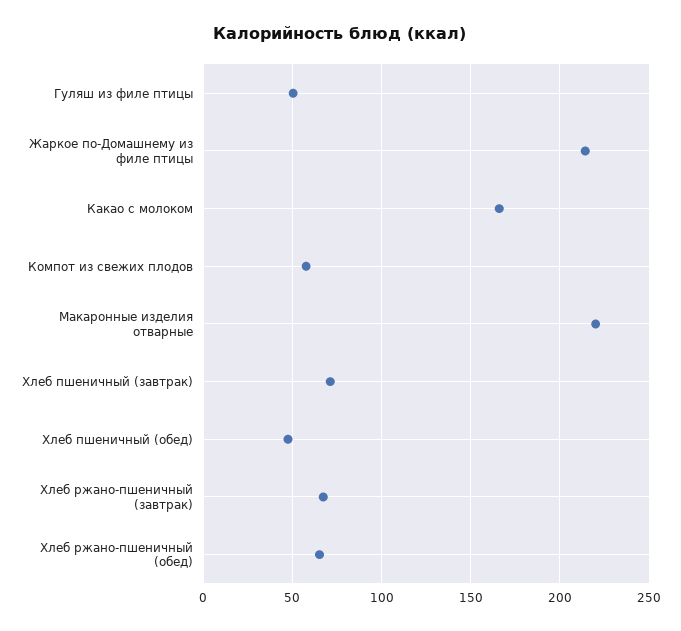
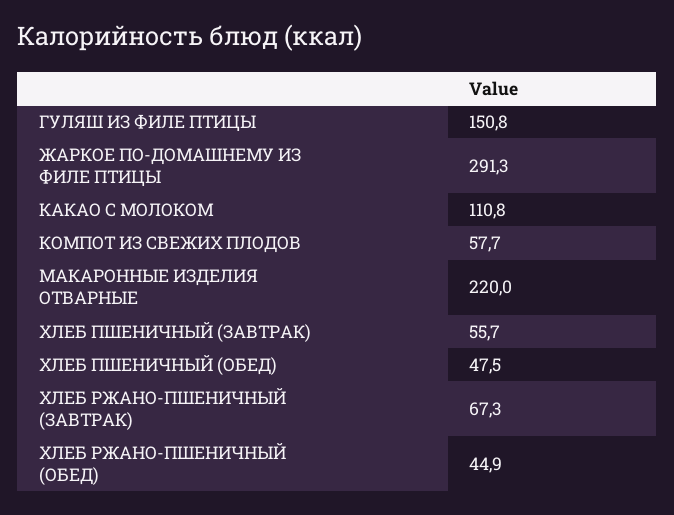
  {
-   "Гуляш из филе птицы": 50,
+   "Гуляш из филе птицы": 150.8,
-   "Жаркое по-Домашнему из филе птицы": 215,
+   "Жаркое по-Домашнему из филе птицы": 291.3,
-   "Какао с молоком": 165,
+   "Какао с молоком": 110.8,
    "Компот из свежих плодов": 57.7,
    "Макаронные изделия отварные": 220,
-   "Хлеб пшеничный (завтрак)": 70,
+   "Хлеб пшеничный (завтрак)": 55.7,
    "Хлеб пшеничный (обед)": 47.5,
    "Хлеб ржано-пшеничный (завтрак)": 67.3,
-   "Хлеб ржано-пшеничный (обед)": 65
+   "Хлеб ржано-пшеничный (обед)": 44.9
  }

